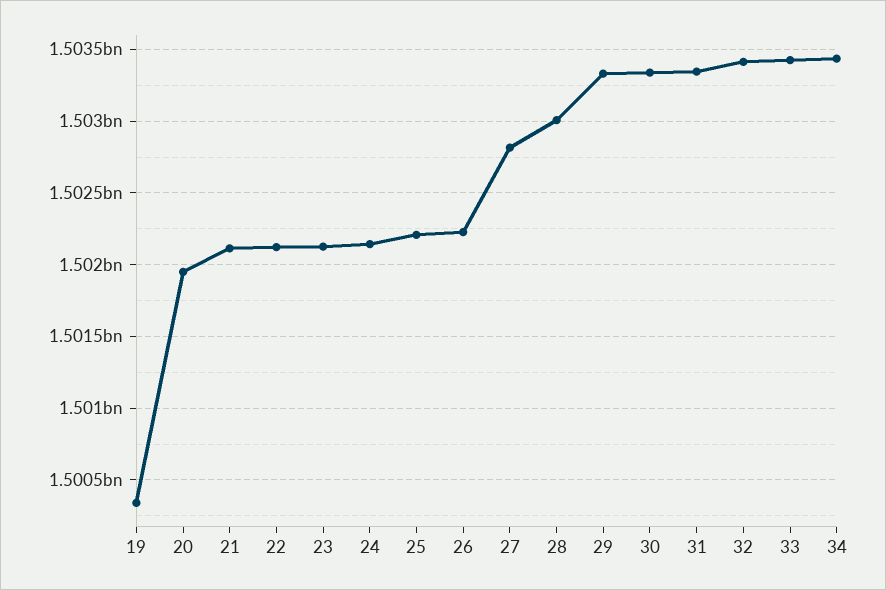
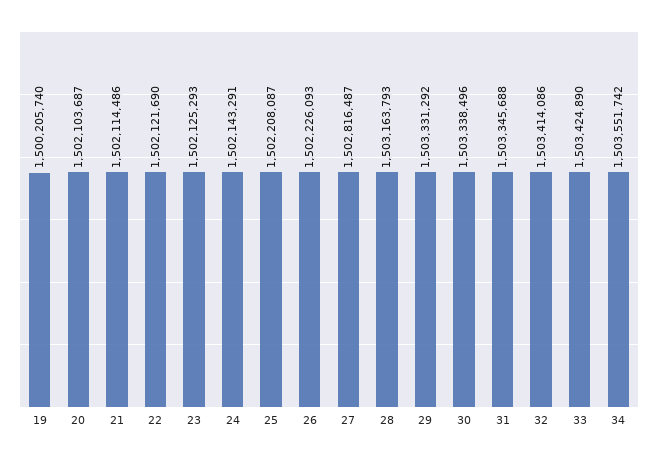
  {
-   "19": 1500350000,
+   "19": 1500205740,
-   "20": 1501950000,
+   "20": 1502103687,
    "21": 1502114486,
    "22": 1502121690,
    "23": 1502125293,
    "24": 1502143291,
    "25": 1502208087,
    "26": 1502226093,
    "27": 1502816487,
-   "28": 1503000000,
+   "28": 1503163793,
    "29": 1503331292,
    "30": 1503338496,
    "31": 1503345688,
    "32": 1503414086,
    "33": 1503424890,
-   "34": 1503450000
+   "34": 1503551742
  }

